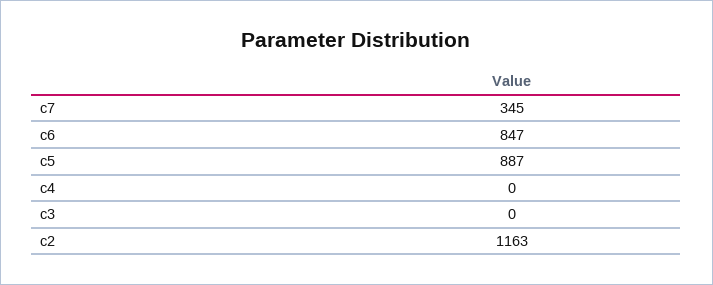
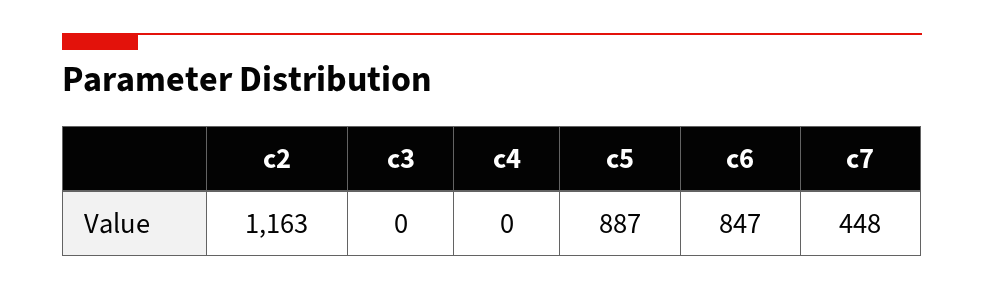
  {
-   "c7": 345,
+   "c7": 448,
    "c6": 847,
    "c5": 887,
    "c4": 0,
    "c3": 0,
    "c2": 1163
  }

